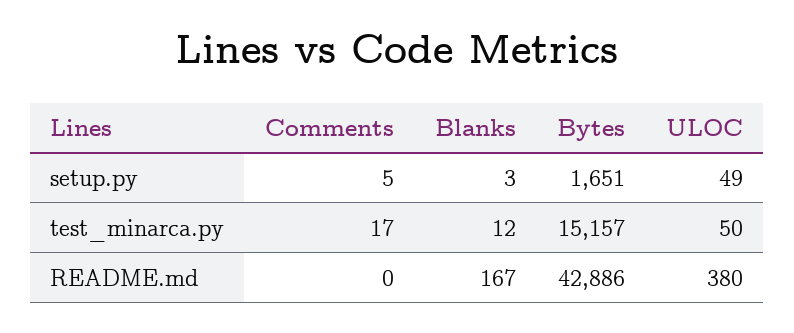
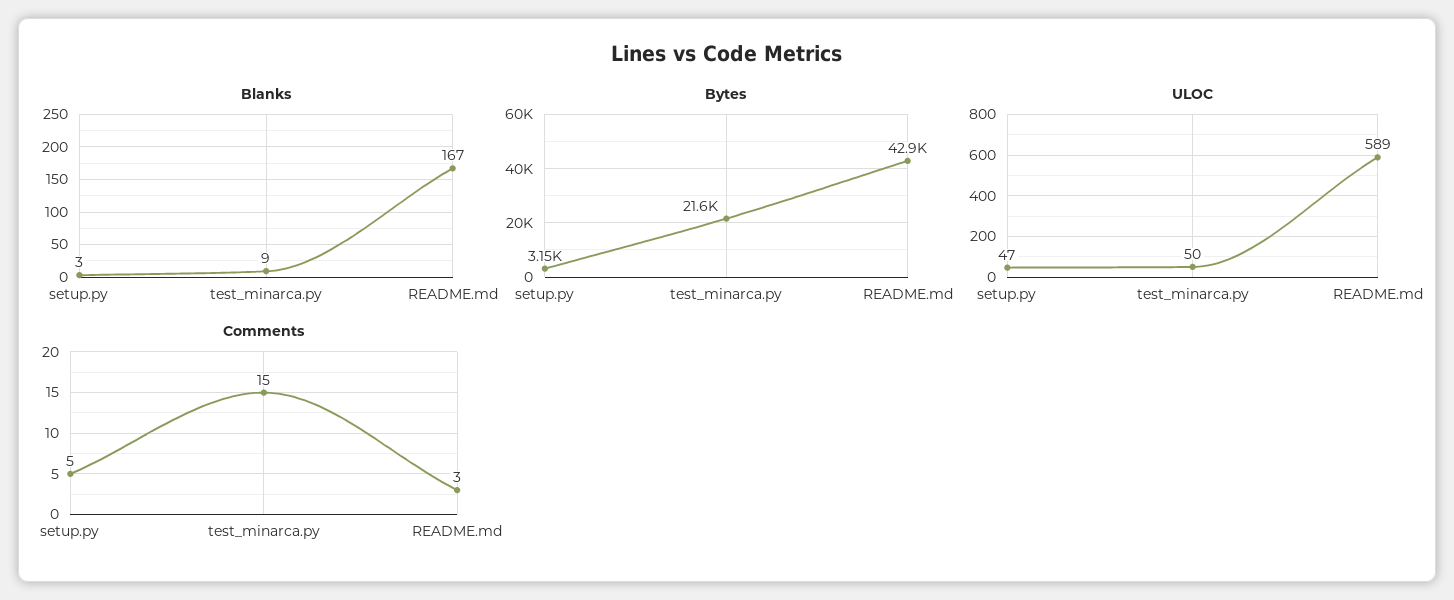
  {
    "Comments": {
      "setup.py": 5,
-     "test_minarca.py": 17,
+     "test_minarca.py": 15,
-     "README.md": 0
+     "README.md": 3
    },
    "Blanks": {
      "setup.py": 3,
-     "test_minarca.py": 12,
+     "test_minarca.py": 9,
      "README.md": 167
    },
    "Bytes": {
-     "setup.py": 1651,
+     "setup.py": 3150,
-     "test_minarca.py": 15157,
+     "test_minarca.py": 21600,
      "README.md": 42886
    },
    "ULOC": {
-     "setup.py": 49,
+     "setup.py": 47,
      "test_minarca.py": 50,
-     "README.md": 380
+     "README.md": 589
    }
  }

